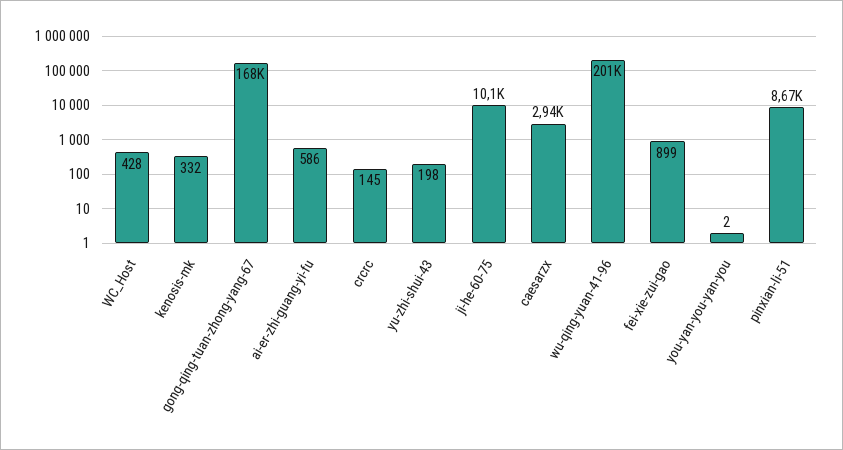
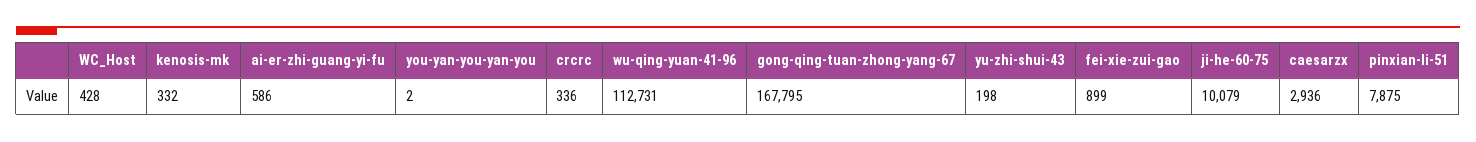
  {
    "WC_Host": 428,
    "kenosis-mk": 332,
    "gong-qing-tuan-zhong-yang-67": 167795,
    "ai-er-zhi-guang-yi-fu": 586,
-   "crcrc": 145,
+   "crcrc": 336,
    "yu-zhi-shui-43": 198,
    "ji-he-60-75": 10079,
    "caesarzx": 2936,
-   "wu-qing-yuan-41-96": 201000,
+   "wu-qing-yuan-41-96": 112731,
    "fei-xie-zui-gao": 899,
    "you-yan-you-yan-you": 2,
-   "pinxian-li-51": 8670
+   "pinxian-li-51": 7875
  }

